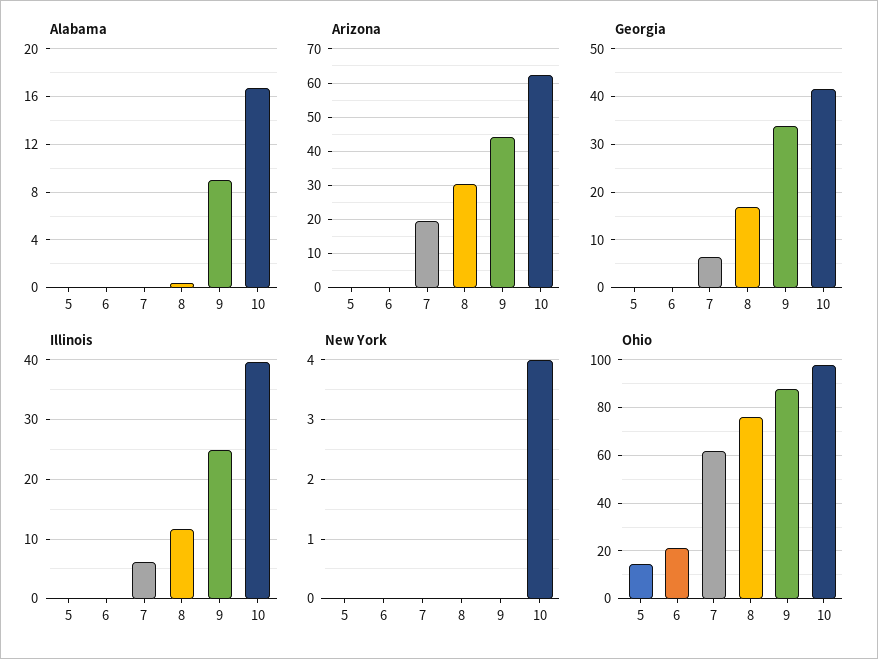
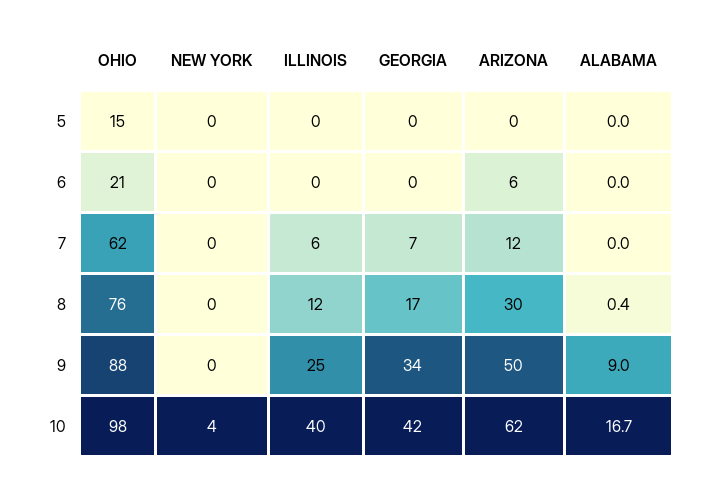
  {
    "Alabama": {
      "5": 0,
      "6": 0,
      "7": 0,
      "8": 0.4,
      "9": 9,
      "10": 16.7
    },
    "Arizona": {
      "5": 0,
-     "6": 0,
+     "6": 6,
-     "7": 20,
+     "7": 12,
      "8": 30,
-     "9": 44,
+     "9": 50,
      "10": 62
    },
    "Georgia": {
      "5": 0,
      "6": 0,
      "7": 7,
      "8": 17,
      "9": 34,
      "10": 42
    },
    "Illinois": {
      "5": 0,
      "6": 0,
      "7": 6,
      "8": 12,
      "9": 25,
      "10": 40
    },
    "New York": {
      "5": 0,
      "6": 0,
      "7": 0,
      "8": 0,
      "9": 0,
      "10": 4
    },
    "Ohio": {
      "5": 15,
      "6": 21,
      "7": 62,
      "8": 76,
      "9": 88,
      "10": 98
    }
  }

